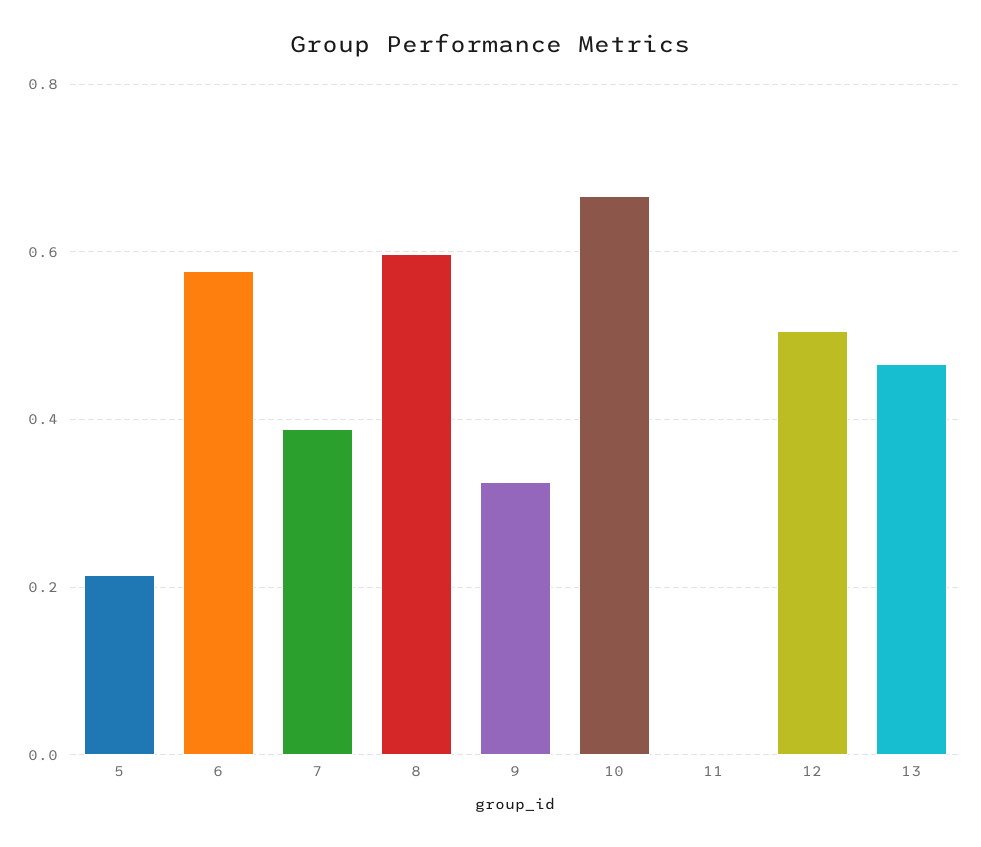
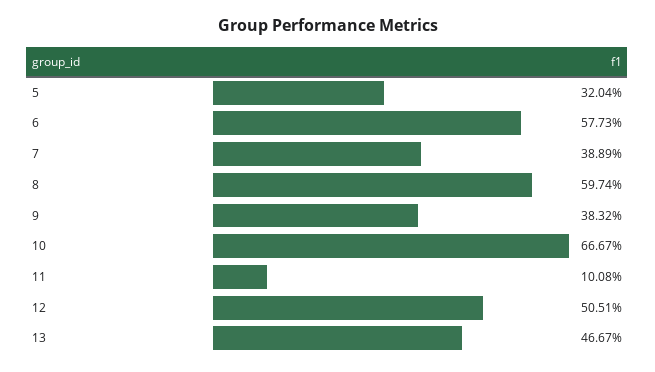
  {
-   "5": 0.22,
+   "5": 0.3204,
    "6": 0.5773,
    "7": 0.3889,
    "8": 0.5974,
-   "9": 0.32,
+   "9": 0.3832,
    "10": 0.6667,
-   "11": 0,
+   "11": 0.1008,
    "12": 0.5051,
    "13": 0.4667
  }

